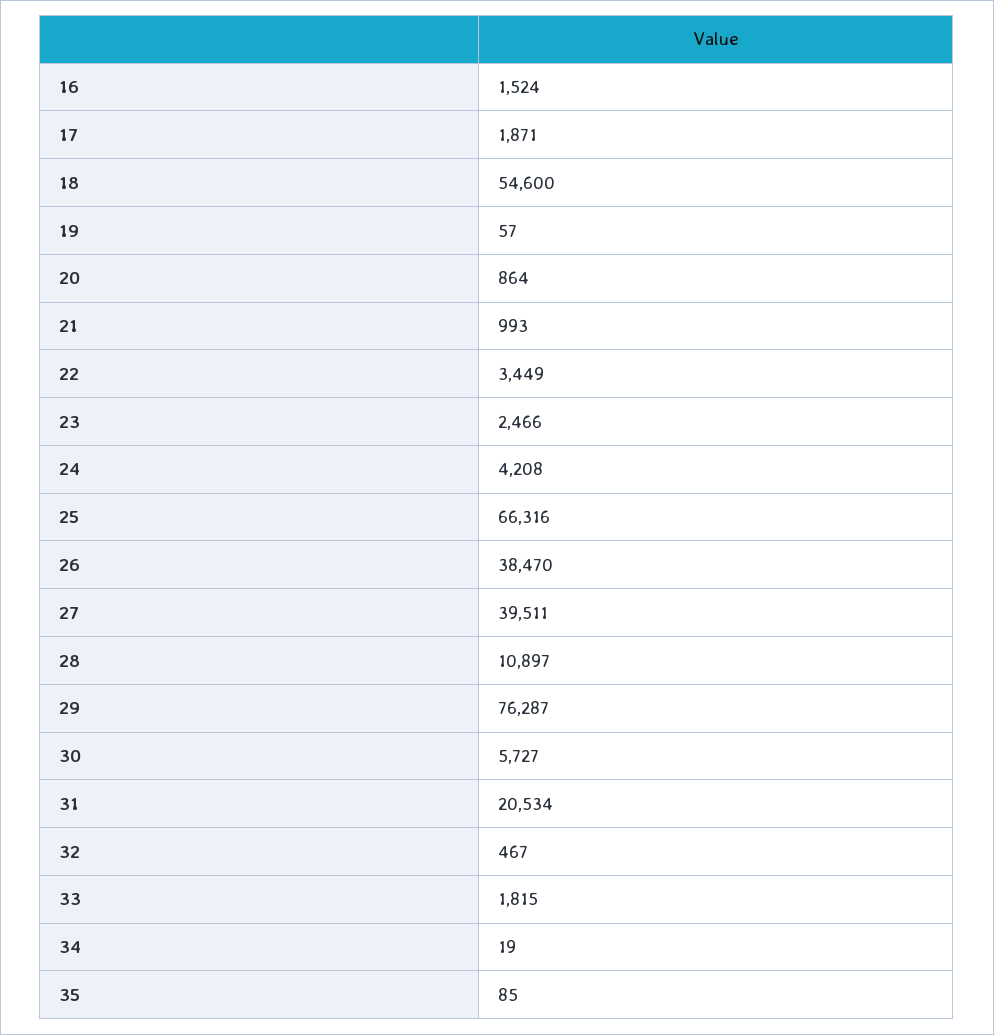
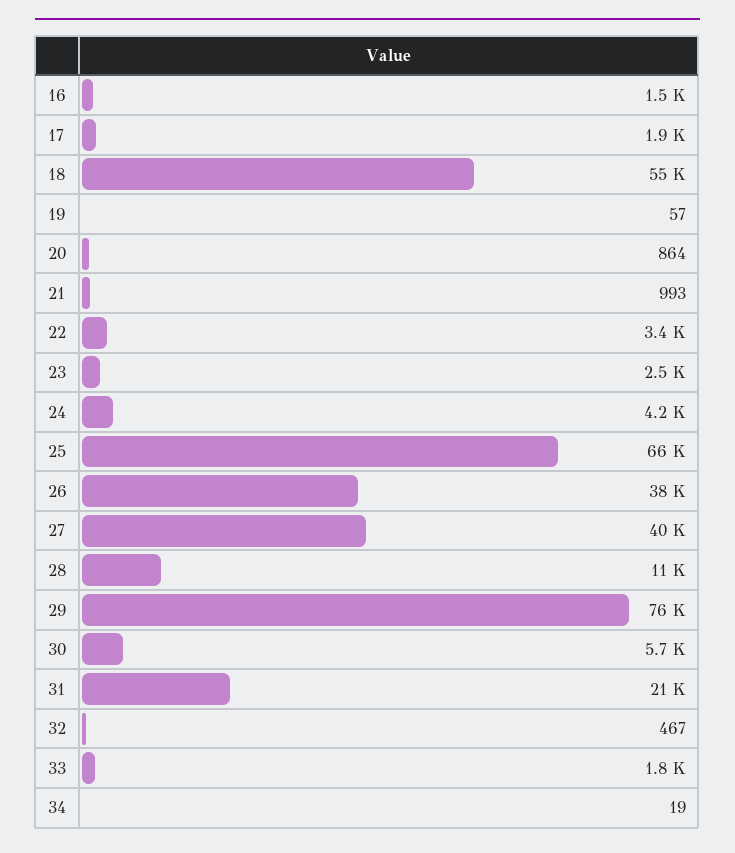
  {
    "16": 1524,
    "17": 1871,
    "18": 54600,
    "19": 57,
    "20": 864,
    "21": 993,
    "22": 3449,
    "23": 2466,
    "24": 4208,
    "25": 66316,
    "26": 38470,
    "27": 39511,
    "28": 10897,
    "29": 76287,
    "30": 5727,
    "31": 20534,
    "32": 467,
    "33": 1815,
-   "34": 19,
+   "34": 19
-   "35": 85
  }

